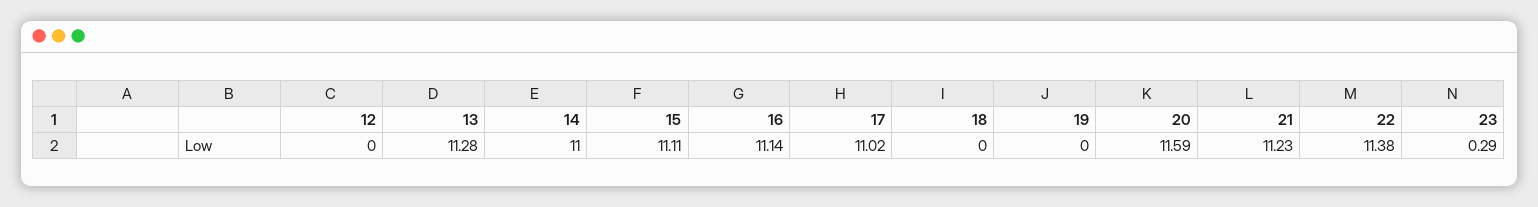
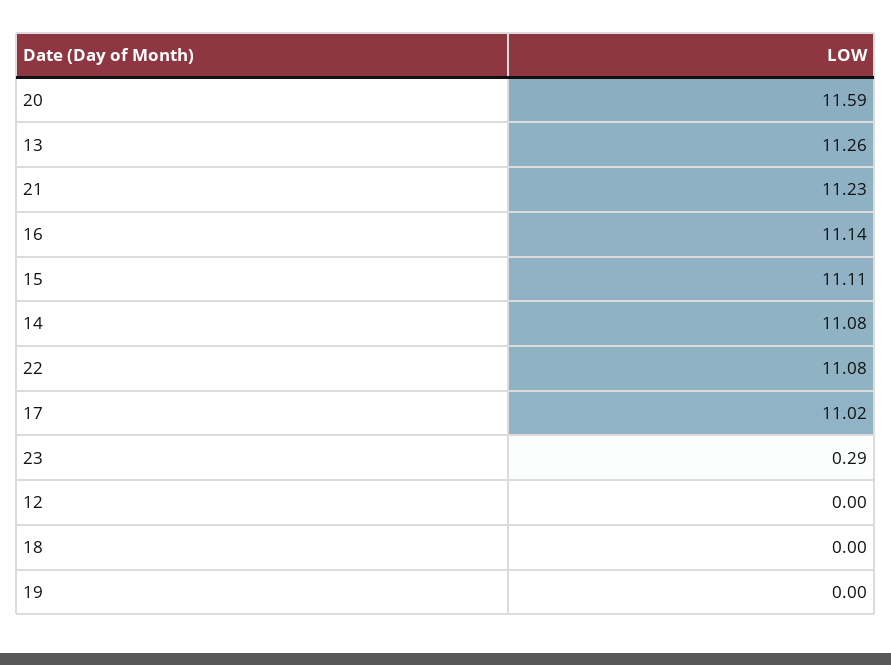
  {
    "12": 0,
-   "13": 11.28,
+   "13": 11.26,
-   "14": 11,
+   "14": 11.08,
    "15": 11.11,
    "16": 11.14,
    "17": 11.02,
    "18": 0,
    "19": 0,
    "20": 11.59,
    "21": 11.23,
-   "22": 11.38,
+   "22": 11.08,
    "23": 0.29
  }

